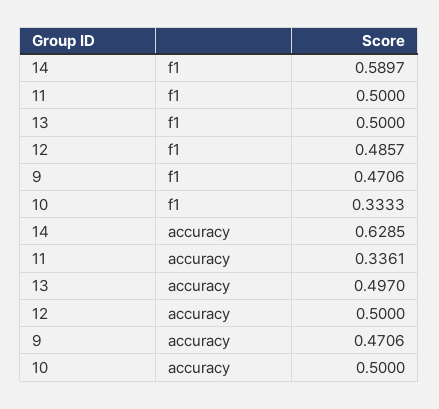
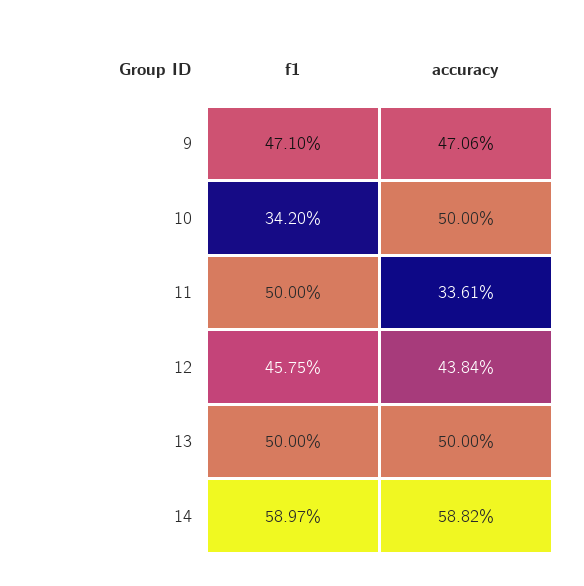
  {
    "14": {
      "f1": 0.5897,
-     "accuracy": 0.6285
+     "accuracy": 0.5882
    },
    "11": {
      "f1": 0.5,
      "accuracy": 0.3361
    },
    "13": {
      "f1": 0.5,
-     "accuracy": 0.497
+     "accuracy": 0.5
    },
    "12": {
-     "f1": 0.4857,
+     "f1": 0.4575,
-     "accuracy": 0.5
+     "accuracy": 0.4384
    },
    "9": {
-     "f1": 0.4706,
+     "f1": 0.471,
      "accuracy": 0.4706
    },
    "10": {
-     "f1": 0.3333,
+     "f1": 0.342,
      "accuracy": 0.5
    }
  }

